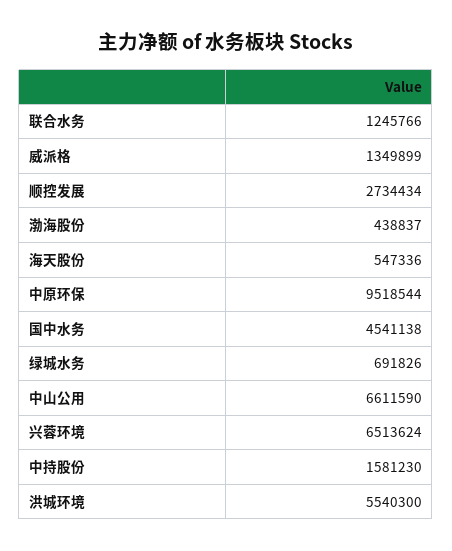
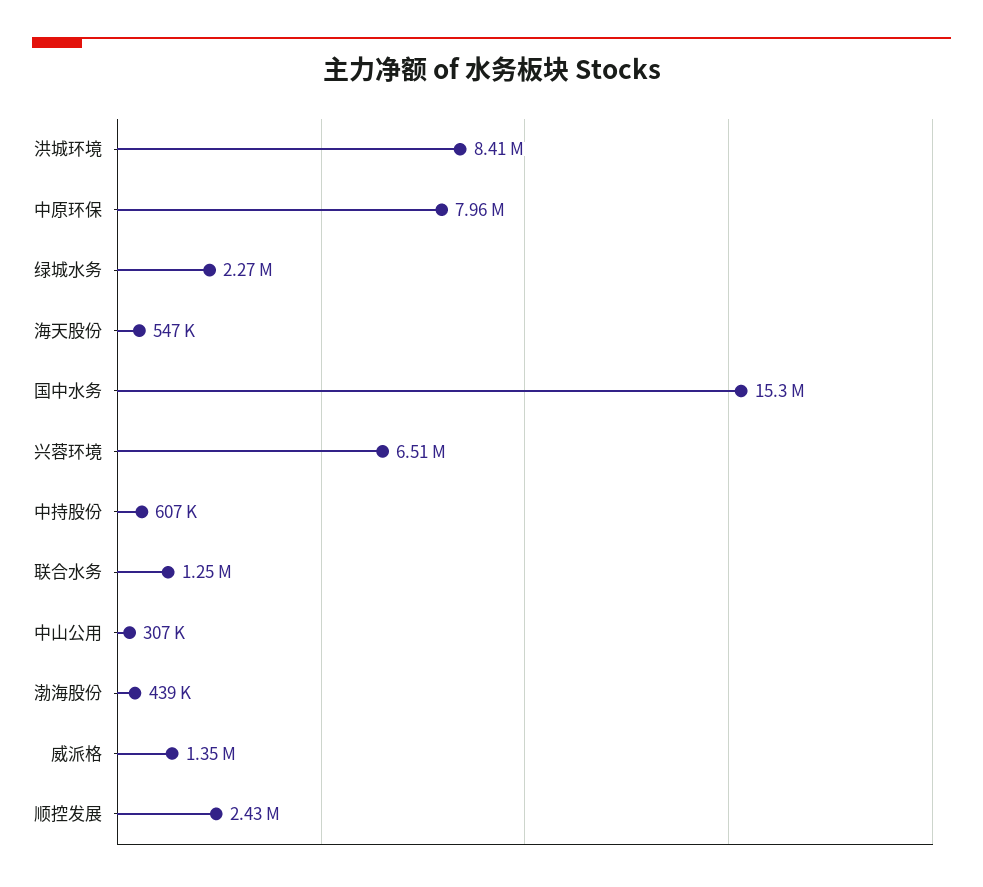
  {
    "联合水务": 1245766,
    "威派格": 1349899,
-   "顺控发展": 2734434,
+   "顺控发展": 2430000,
    "渤海股份": 438837,
    "海天股份": 547336,
-   "中原环保": 9518544,
+   "中原环保": 7960000,
-   "国中水务": 4541138,
+   "国中水务": 15300000,
-   "绿城水务": 691826,
+   "绿城水务": 2270000,
-   "中山公用": 6611590,
+   "中山公用": 307000,
    "兴蓉环境": 6513624,
-   "中持股份": 1581230,
+   "中持股份": 607000,
-   "洪城环境": 5540300
+   "洪城环境": 8410000
  }

